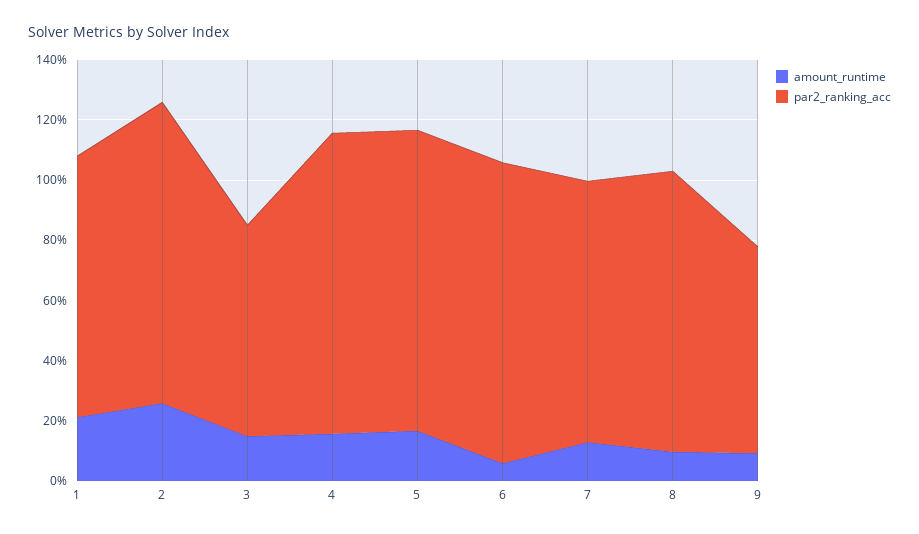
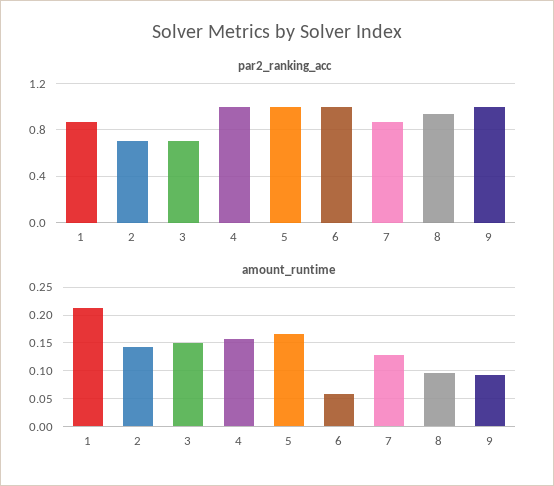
  {
    "amount_runtime": {
      "1": 0.2,
-     "2": 0.25,
+     "2": 0.15,
      "3": 0.15,
      "4": 0.15,
      "5": 0.175,
      "6": 0.05,
      "7": 0.125,
      "8": 0.1,
      "9": 0.1
    },
    "par2_ranking_acc": {
      "1": 0.85,
-     "2": 1,
+     "2": 0.7,
      "3": 0.7,
      "4": 1,
      "5": 1,
      "6": 1,
      "7": 0.85,
      "8": 0.95,
-     "9": 0.7
+     "9": 1
    }
  }

